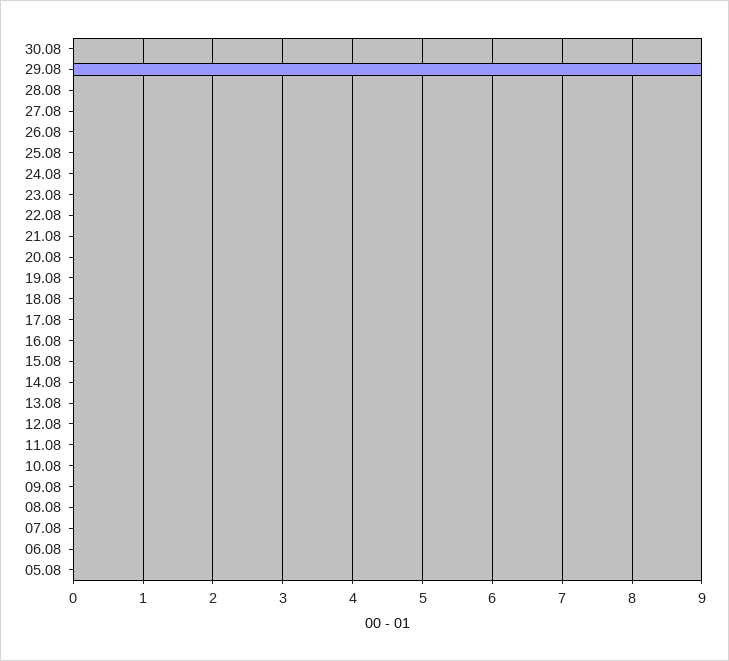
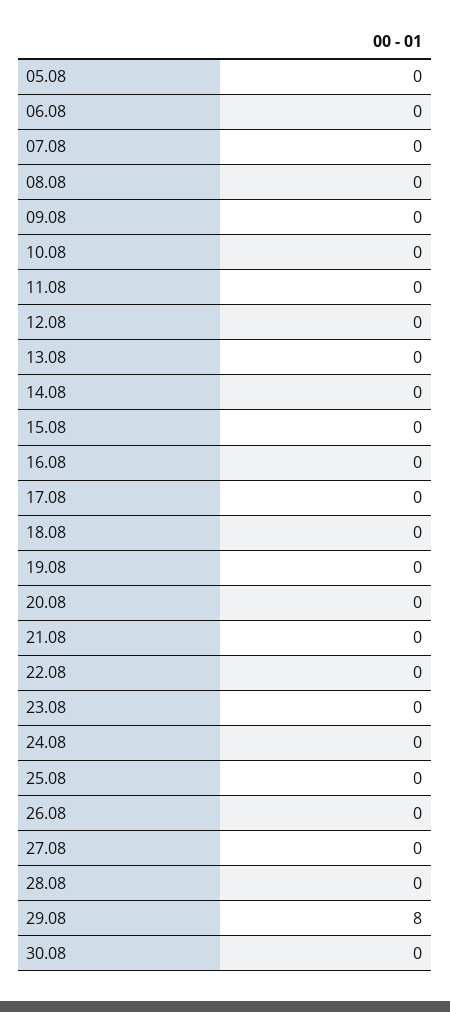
  {
    "30.08": 0,
-   "29.08": 9,
+   "29.08": 8,
    "28.08": 0,
    "27.08": 0,
    "26.08": 0,
    "25.08": 0,
    "24.08": 0,
    "23.08": 0,
    "22.08": 0,
    "21.08": 0,
    "20.08": 0,
    "19.08": 0,
    "18.08": 0,
    "17.08": 0,
    "16.08": 0,
    "15.08": 0,
    "14.08": 0,
    "13.08": 0,
    "12.08": 0,
    "11.08": 0,
    "10.08": 0,
    "09.08": 0,
    "08.08": 0,
    "07.08": 0,
    "06.08": 0,
    "05.08": 0
  }

